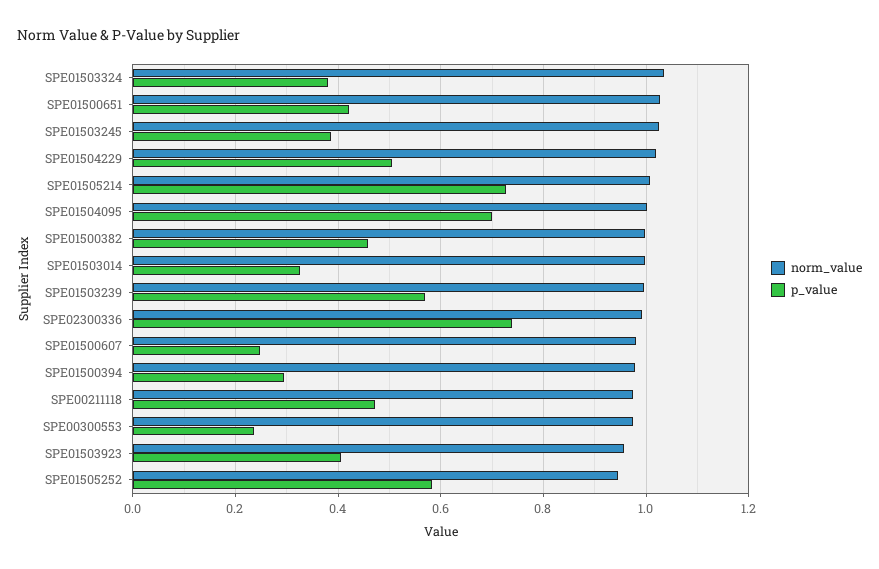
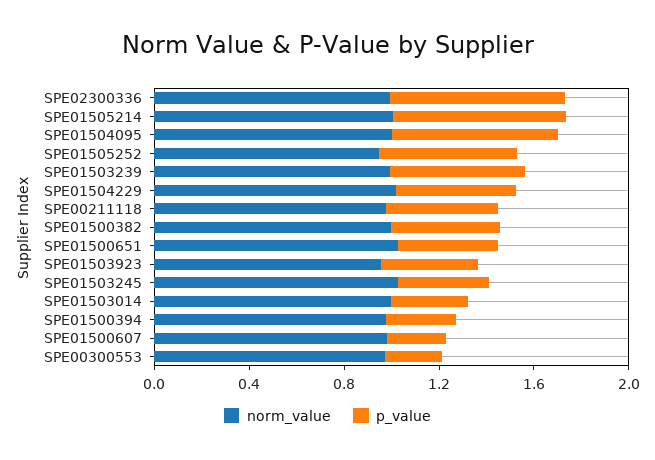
  {
    "norm_value": {
-     "SPE01503324": 1.04,
      "SPE01500651": 1.02,
      "SPE01503245": 1.02,
      "SPE01504229": 1.02,
      "SPE01505214": 1,
      "SPE01504095": 1,
      "SPE01500382": 1,
      "SPE01503014": 1,
      "SPE01503239": 1,
      "SPE02300336": 1,
      "SPE01500607": 0.98,
      "SPE01500394": 0.98,
      "SPE00211118": 0.98,
      "SPE00300553": 0.98,
      "SPE01503923": 0.96,
      "SPE01505252": 0.94
    },
    "p_value": {
-     "SPE01503324": 0.38,
      "SPE01500651": 0.42,
      "SPE01503245": 0.38,
      "SPE01504229": 0.5,
      "SPE01505214": 0.72,
      "SPE01504095": 0.7,
      "SPE01500382": 0.46,
      "SPE01503014": 0.32,
      "SPE01503239": 0.56,
      "SPE02300336": 0.74,
      "SPE01500607": 0.24,
      "SPE01500394": 0.3,
      "SPE00211118": 0.48,
      "SPE00300553": 0.24,
      "SPE01503923": 0.4,
      "SPE01505252": 0.58
    }
  }

